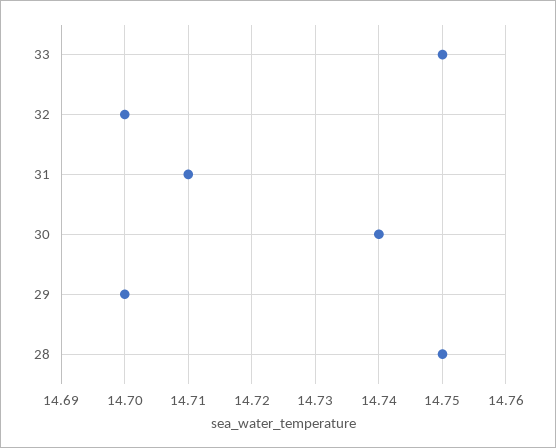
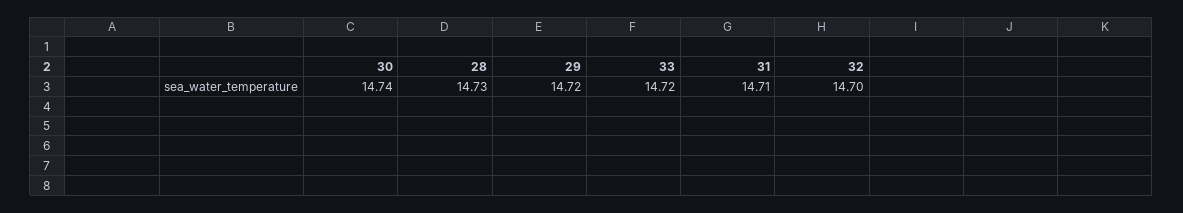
  {
-   "33": 14.75,
+   "33": 14.72,
    "32": 14.7,
    "31": 14.71,
    "30": 14.74,
-   "29": 14.7,
+   "29": 14.72,
-   "28": 14.75
+   "28": 14.73
  }

